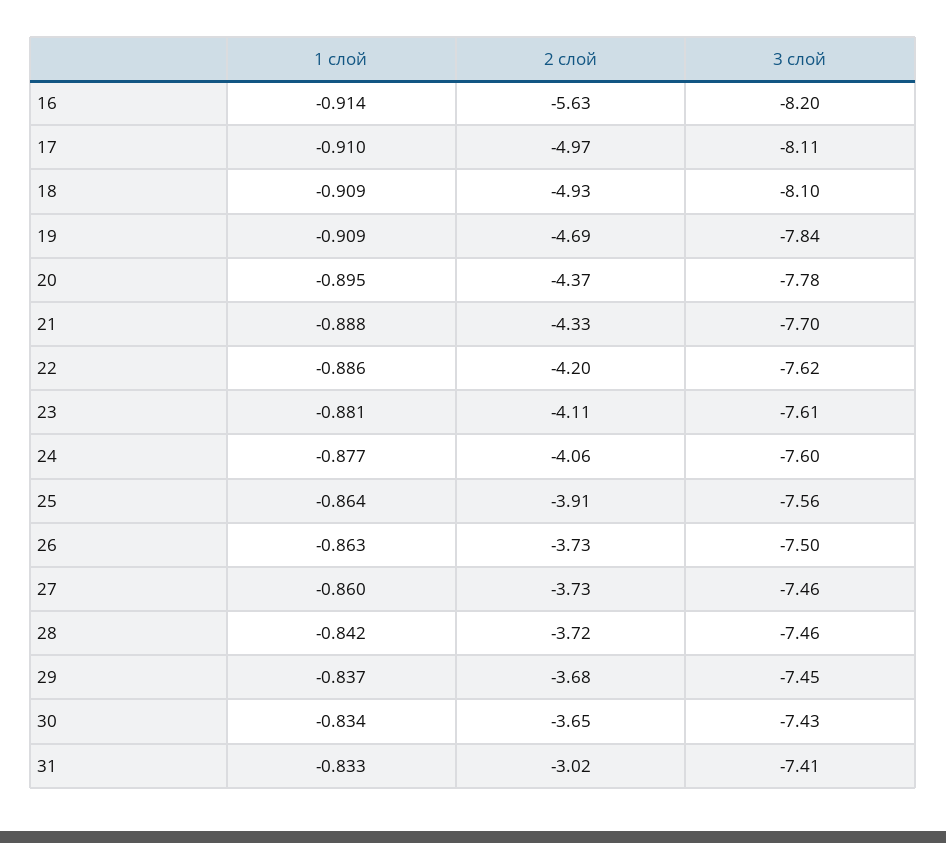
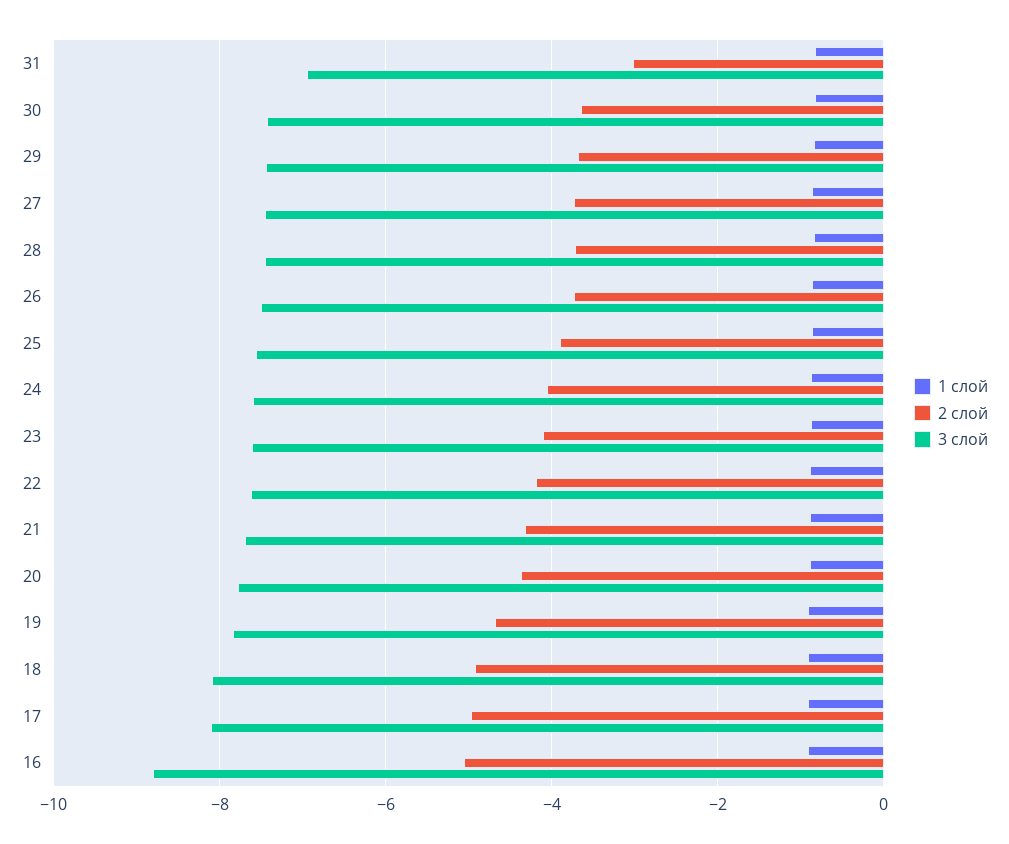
  {
    "1 слой": {
      "16": -0.914,
      "17": -0.91,
      "18": -0.909,
      "19": -0.909,
      "20": -0.895,
      "21": -0.888,
      "22": -0.886,
      "23": -0.881,
      "24": -0.877,
      "25": -0.864,
      "26": -0.863,
      "27": -0.86,
      "28": -0.842,
      "29": -0.837,
      "30": -0.834,
      "31": -0.833
    },
    "2 слой": {
-     "16": -5.63,
+     "16": -5,
      "17": -4.97,
      "18": -4.93,
      "19": -4.69,
      "20": -4.37,
      "21": -4.33,
      "22": -4.2,
      "23": -4.11,
      "24": -4.06,
      "25": -3.91,
      "26": -3.73,
      "27": -3.73,
      "28": -3.72,
      "29": -3.68,
      "30": -3.65,
      "31": -3.02
    },
    "3 слой": {
-     "16": -8.2,
+     "16": -8.8,
      "17": -8.11,
      "18": -8.1,
      "19": -7.84,
      "20": -7.78,
      "21": -7.7,
      "22": -7.62,
      "23": -7.61,
      "24": -7.6,
      "25": -7.56,
      "26": -7.5,
      "27": -7.46,
      "28": -7.46,
      "29": -7.45,
      "30": -7.43,
-     "31": -7.41
+     "31": -7
    }
  }

